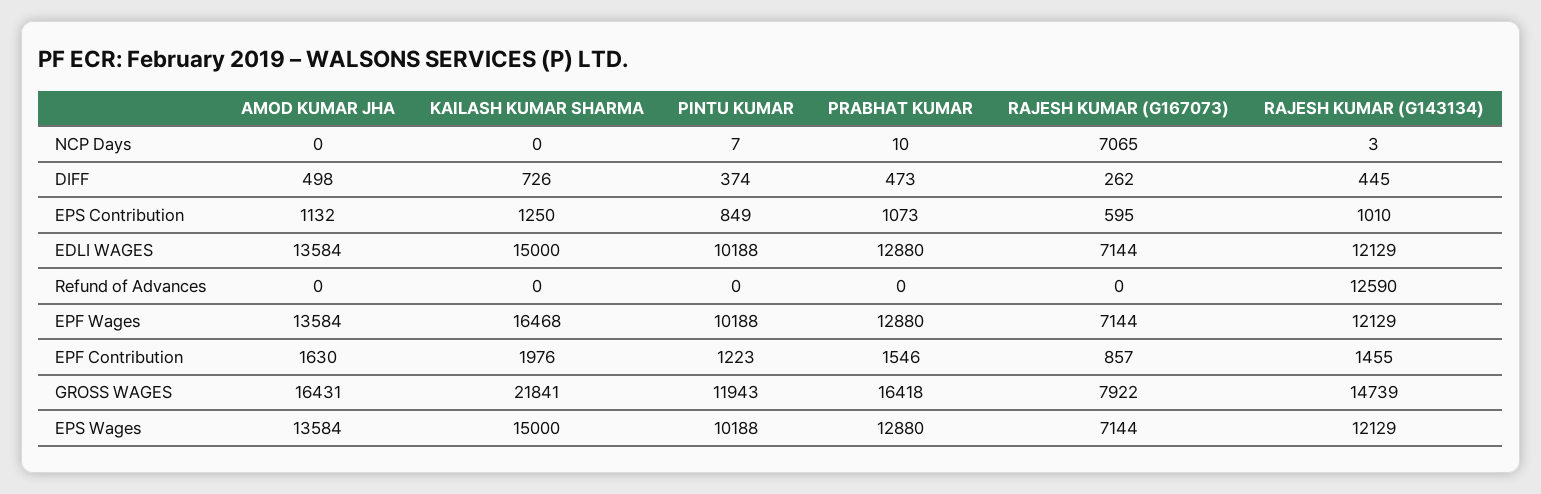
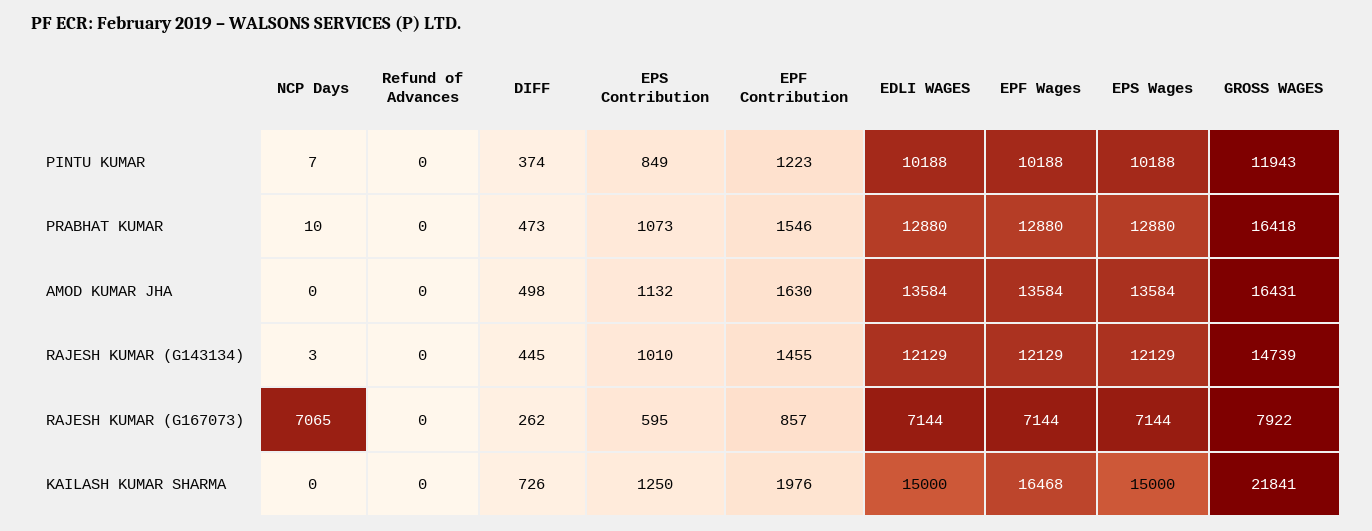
  {
    "AMOD KUMAR JHA": {
      "NCP Days": 0,
      "DIFF": 498,
      "EPS Contribution": 1132,
      "EDLI WAGES": 13584,
      "Refund of Advances": 0,
      "EPF Wages": 13584,
      "EPF Contribution": 1630,
      "GROSS WAGES": 16431,
      "EPS Wages": 13584
    },
    "KAILASH KUMAR SHARMA": {
      "NCP Days": 0,
      "DIFF": 726,
      "EPS Contribution": 1250,
      "EDLI WAGES": 15000,
      "Refund of Advances": 0,
      "EPF Wages": 16468,
      "EPF Contribution": 1976,
      "GROSS WAGES": 21841,
      "EPS Wages": 15000
    },
    "PINTU KUMAR": {
      "NCP Days": 7,
      "DIFF": 374,
      "EPS Contribution": 849,
      "EDLI WAGES": 10188,
      "Refund of Advances": 0,
      "EPF Wages": 10188,
      "EPF Contribution": 1223,
      "GROSS WAGES": 11943,
      "EPS Wages": 10188
    },
    "PRABHAT KUMAR": {
      "NCP Days": 10,
      "DIFF": 473,
      "EPS Contribution": 1073,
      "EDLI WAGES": 12880,
      "Refund of Advances": 0,
      "EPF Wages": 12880,
      "EPF Contribution": 1546,
      "GROSS WAGES": 16418,
      "EPS Wages": 12880
    },
    "RAJESH KUMAR (G167073)": {
      "NCP Days": 7065,
      "DIFF": 262,
      "EPS Contribution": 595,
      "EDLI WAGES": 7144,
      "Refund of Advances": 0,
      "EPF Wages": 7144,
      "EPF Contribution": 857,
      "GROSS WAGES": 7922,
      "EPS Wages": 7144
    },
    "RAJESH KUMAR (G143134)": {
      "NCP Days": 3,
      "DIFF": 445,
      "EPS Contribution": 1010,
      "EDLI WAGES": 12129,
-     "Refund of Advances": 12590,
+     "Refund of Advances": 0,
      "EPF Wages": 12129,
      "EPF Contribution": 1455,
      "GROSS WAGES": 14739,
      "EPS Wages": 12129
    }
  }

